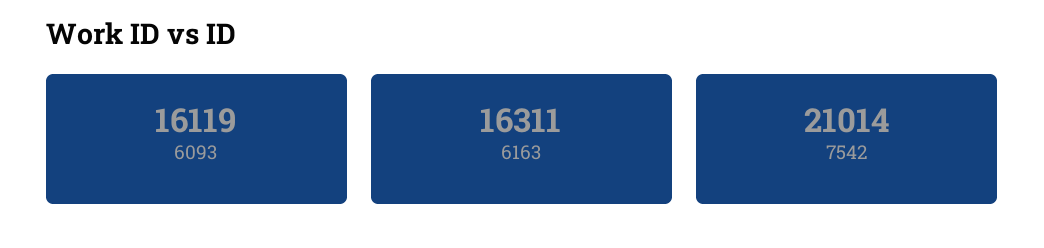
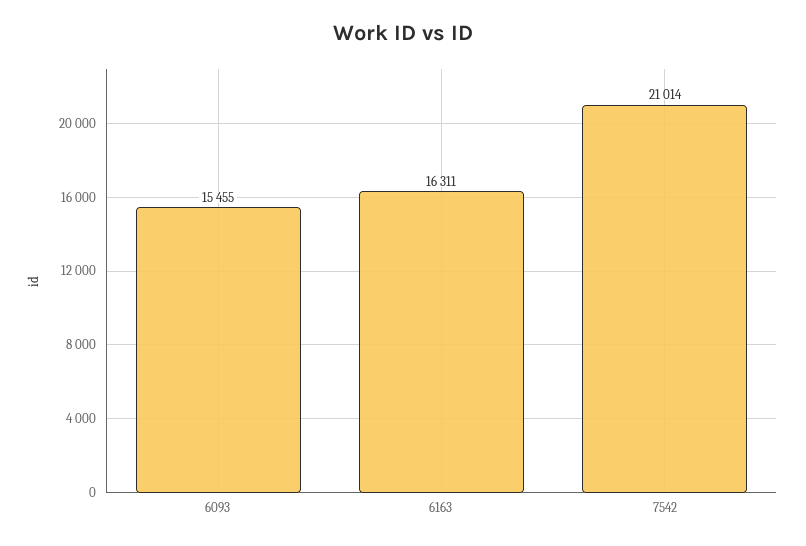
  {
-   "6093": 16119,
+   "6093": 15455,
    "6163": 16311,
    "7542": 21014
  }

